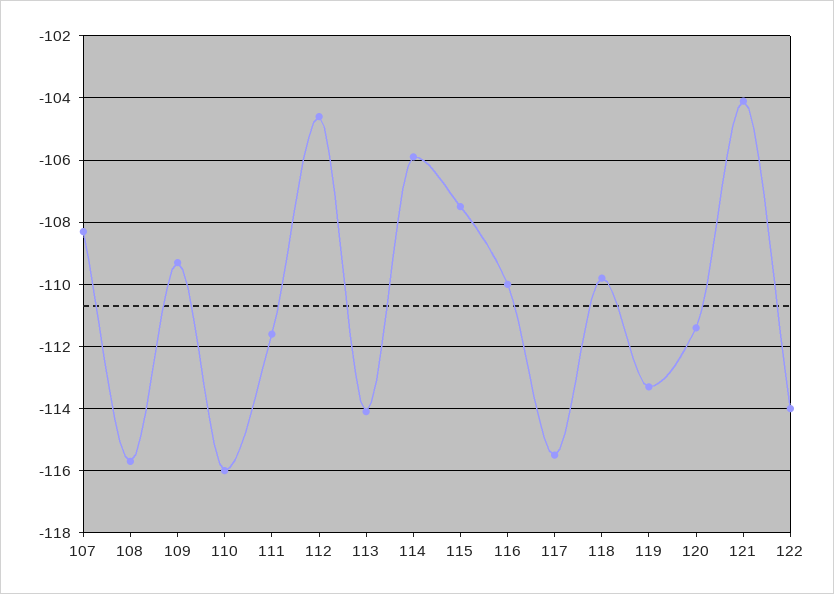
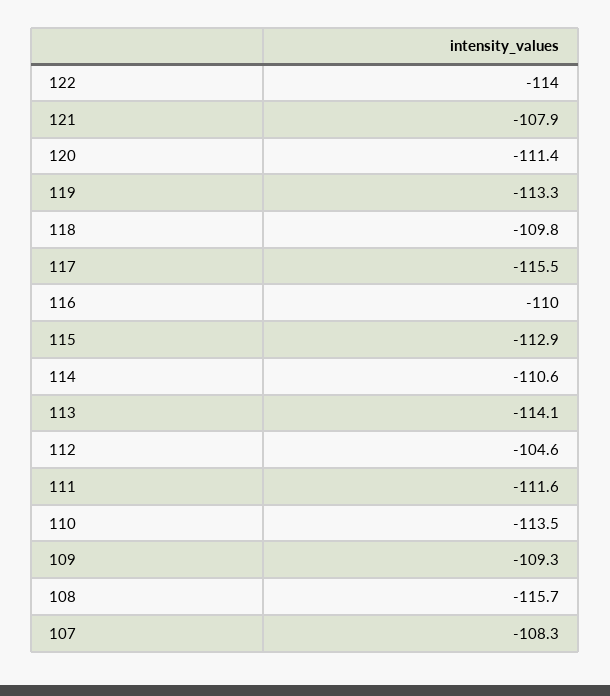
  {
    "107": -108.3,
    "108": -115.7,
    "109": -109.3,
-   "110": -116,
+   "110": -113.5,
    "111": -111.6,
    "112": -104.6,
    "113": -114.1,
-   "114": -106,
+   "114": -110.6,
-   "115": -107.5,
+   "115": -112.9,
    "116": -110,
    "117": -115.5,
    "118": -109.8,
    "119": -113.3,
    "120": -111.4,
-   "121": -104,
+   "121": -107.9,
    "122": -114
  }

